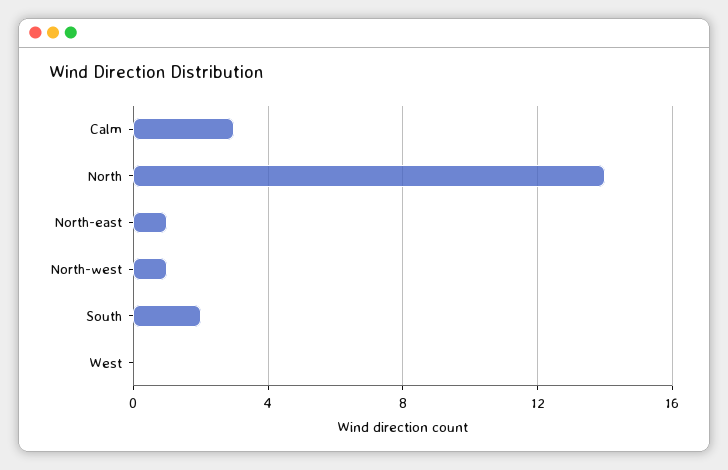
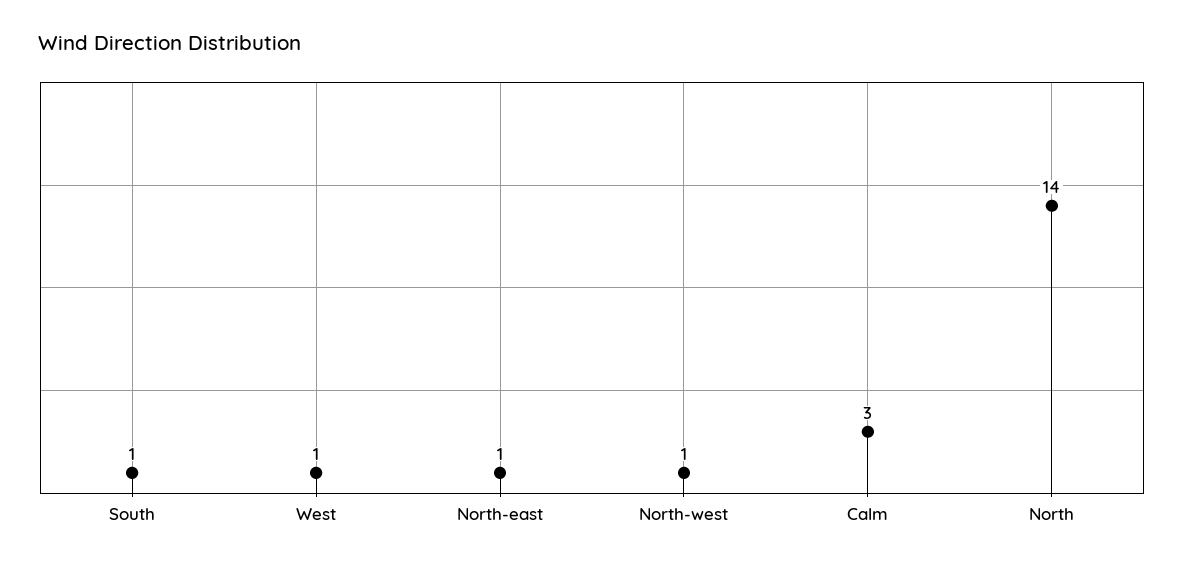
  {
    "Calm": 3,
    "North": 14,
    "North-east": 1,
    "North-west": 1,
-   "South": 2,
+   "South": 1,
-   "West": 0
+   "West": 1
  }

